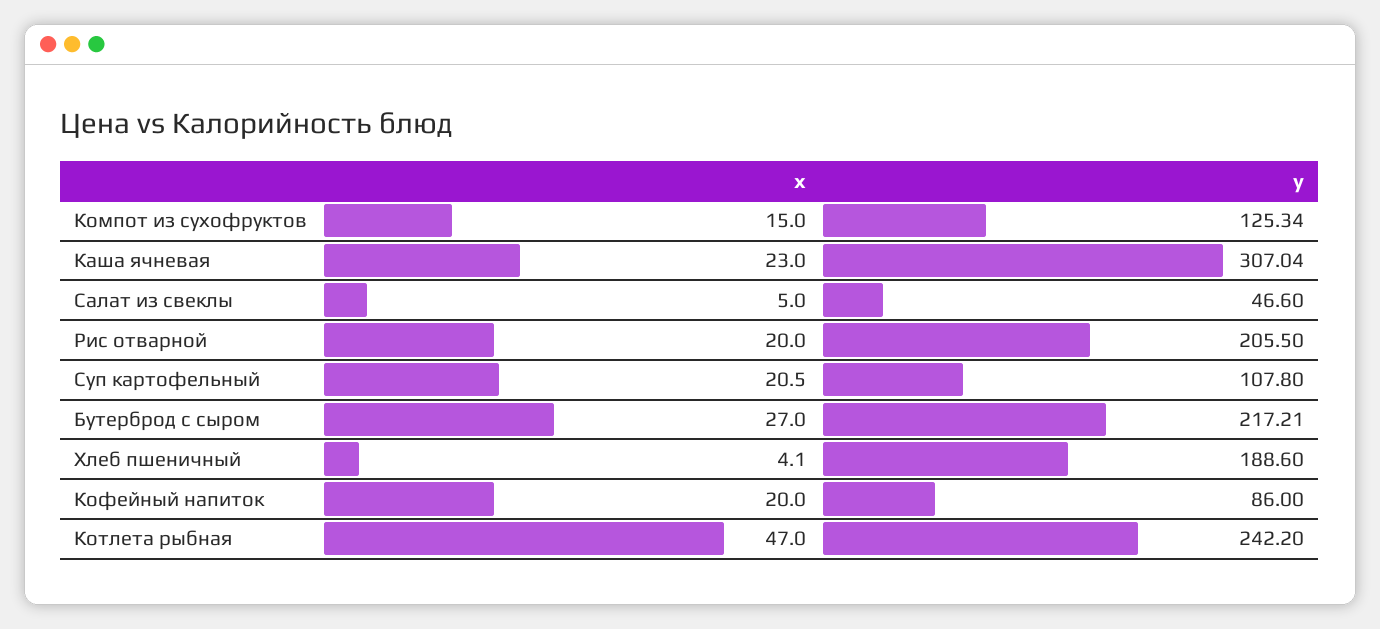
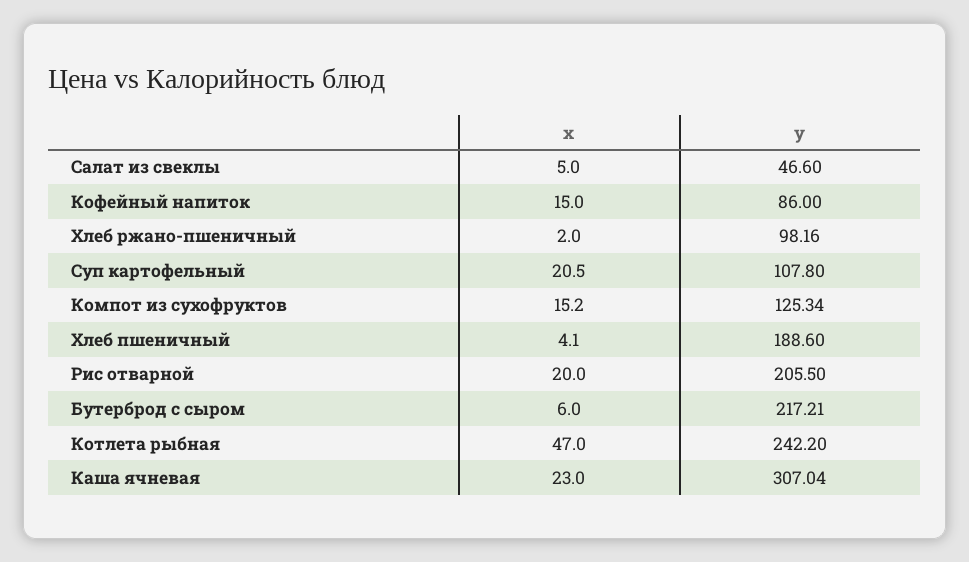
  {
    "x": {
-     "Компот из сухофруктов": 15,
+     "Компот из сухофруктов": 15.2,
      "Каша ячневая": 23,
      "Салат из свеклы": 5,
      "Рис отварной": 20,
      "Суп картофельный": 20.5,
-     "Бутерброд с сыром": 27,
+     "Бутерброд с сыром": 6,
      "Хлеб пшеничный": 4.1,
-     "Кофейный напиток": 20,
+     "Кофейный напиток": 15,
-     "Котлета рыбная": 47
+     "Котлета рыбная": 47,
+     "Хлеб ржано-пшеничный": 2
    },
    "y": {
      "Компот из сухофруктов": 125.34,
      "Каша ячневая": 307.04,
      "Салат из свеклы": 46.6,
      "Рис отварной": 205.5,
      "Суп картофельный": 107.8,
      "Бутерброд с сыром": 217.21,
      "Хлеб пшеничный": 188.6,
      "Кофейный напиток": 86,
-     "Котлета рыбная": 242.2
+     "Котлета рыбная": 242.2,
+     "Хлеб ржано-пшеничный": 98.16
    }
  }

